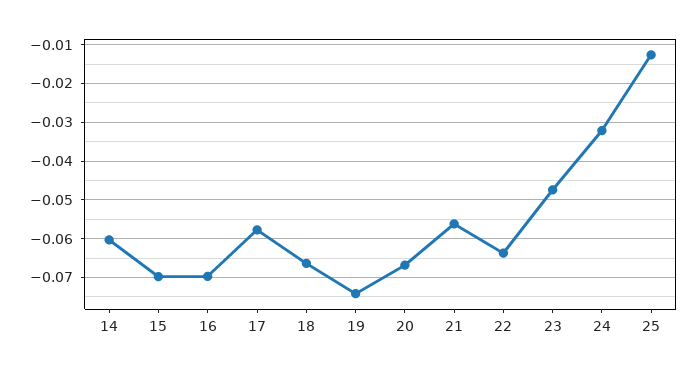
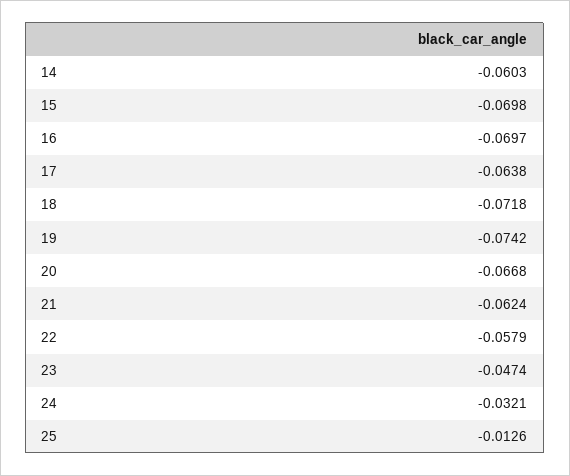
  {
    "14": -0.0603,
    "15": -0.0698,
    "16": -0.0697,
-   "17": -0.058,
+   "17": -0.0638,
-   "18": -0.066,
+   "18": -0.0718,
    "19": -0.0742,
    "20": -0.0668,
-   "21": -0.056,
+   "21": -0.0624,
-   "22": -0.064,
+   "22": -0.0579,
    "23": -0.0474,
    "24": -0.0321,
    "25": -0.0126
  }

